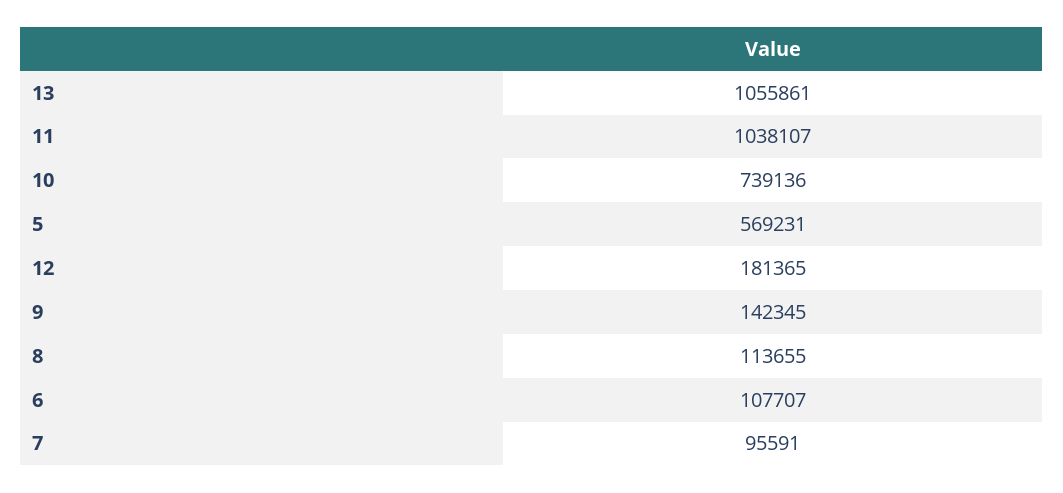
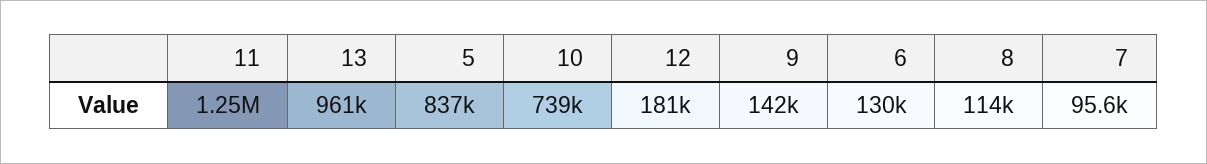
  {
-   "13": 1055861,
+   "13": 961000,
-   "11": 1038107,
+   "11": 1250000,
    "10": 739136,
-   "5": 569231,
+   "5": 837000,
    "12": 181365,
    "9": 142345,
    "8": 113655,
-   "6": 107707,
+   "6": 130000,
    "7": 95591
  }

